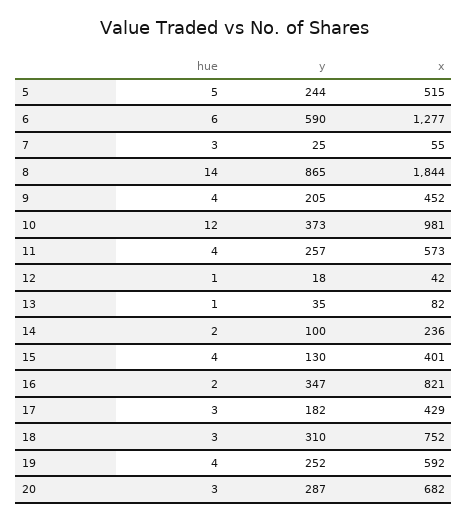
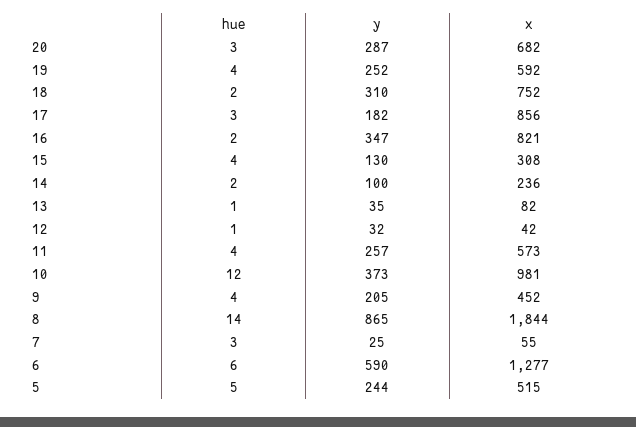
  {
    "hue": {
      "5": 5,
      "6": 6,
      "7": 3,
      "8": 14,
      "9": 4,
      "10": 12,
      "11": 4,
      "12": 1,
      "13": 1,
      "14": 2,
      "15": 4,
      "16": 2,
      "17": 3,
-     "18": 3,
+     "18": 2,
      "19": 4,
      "20": 3
    },
    "y": {
      "5": 244,
      "6": 590,
      "7": 25,
      "8": 865,
      "9": 205,
      "10": 373,
      "11": 257,
-     "12": 18,
+     "12": 32,
      "13": 35,
      "14": 100,
      "15": 130,
      "16": 347,
      "17": 182,
      "18": 310,
      "19": 252,
      "20": 287
    },
    "x": {
      "5": 515,
      "6": 1277,
      "7": 55,
      "8": 1844,
      "9": 452,
      "10": 981,
      "11": 573,
      "12": 42,
      "13": 82,
      "14": 236,
-     "15": 401,
+     "15": 308,
      "16": 821,
-     "17": 429,
+     "17": 856,
      "18": 752,
      "19": 592,
      "20": 682
    }
  }

